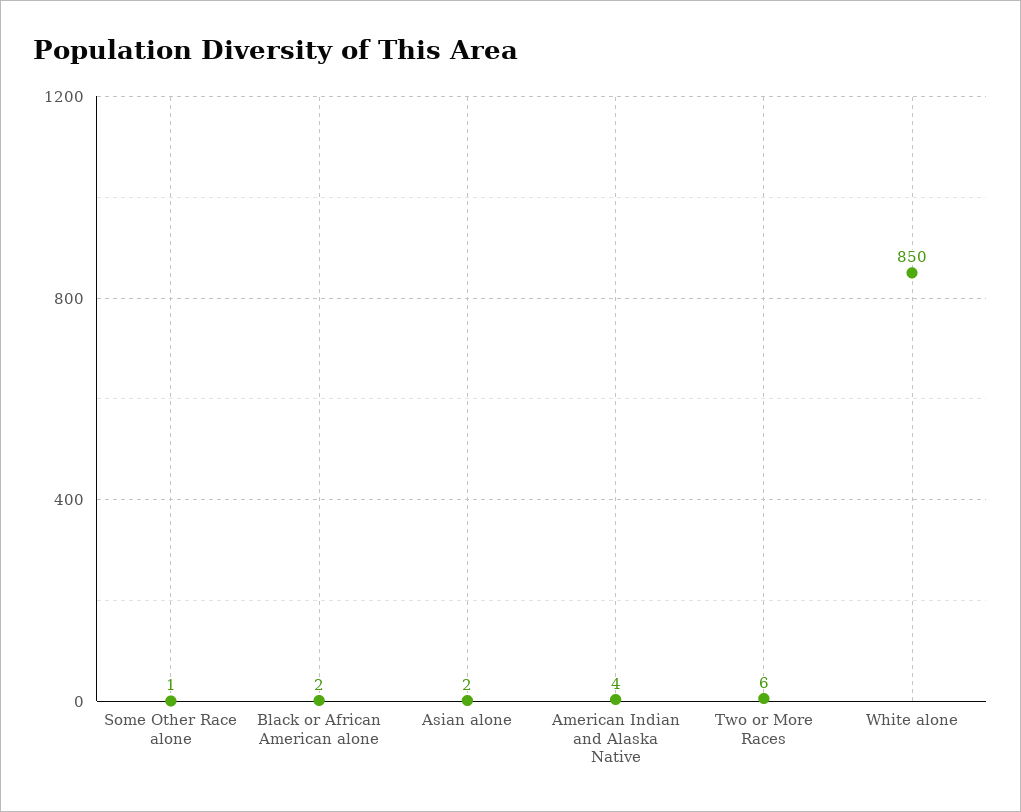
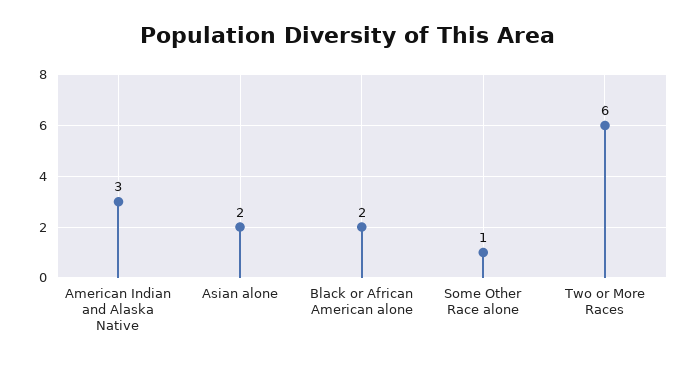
  {
    "Some Other Race alone": 1,
    "Black or African American alone": 2,
    "Asian alone": 2,
-   "American Indian and Alaska Native": 4,
+   "American Indian and Alaska Native": 3,
-   "Two or More Races": 6,
+   "Two or More Races": 6
-   "White alone": 850
  }

